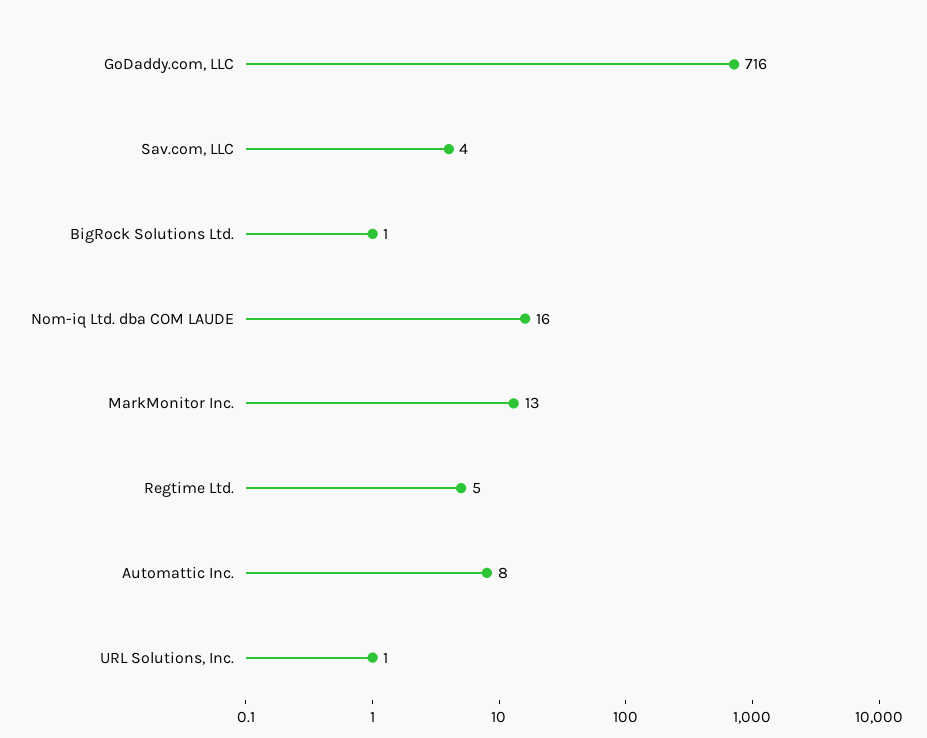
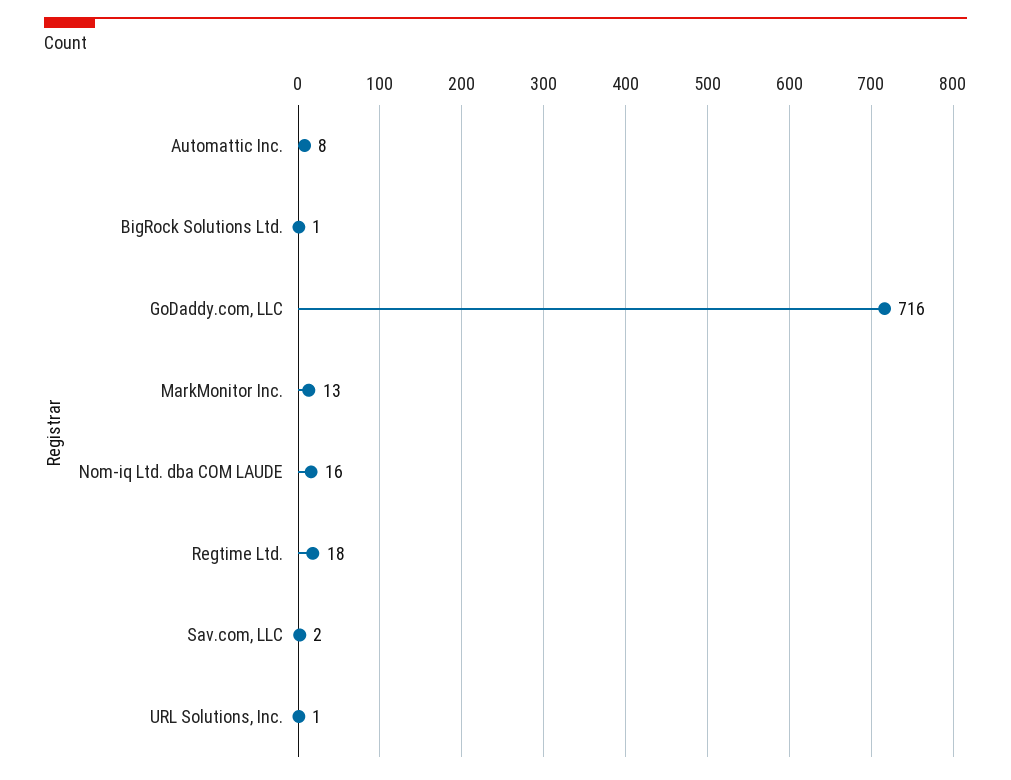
  {
    "GoDaddy.com, LLC": 716,
-   "Sav.com, LLC": 4,
+   "Sav.com, LLC": 2,
    "BigRock Solutions Ltd.": 1,
    "Nom-iq Ltd. dba COM LAUDE": 16,
    "MarkMonitor Inc.": 13,
-   "Regtime Ltd.": 5,
+   "Regtime Ltd.": 18,
    "Automattic Inc.": 8,
    "URL Solutions, Inc.": 1
  }

